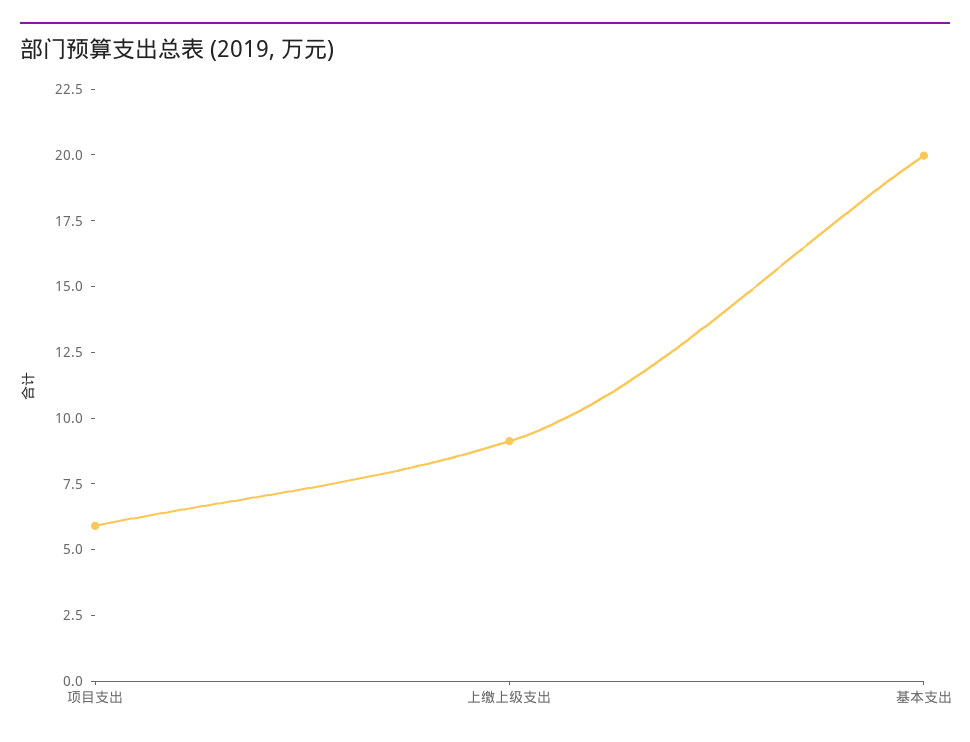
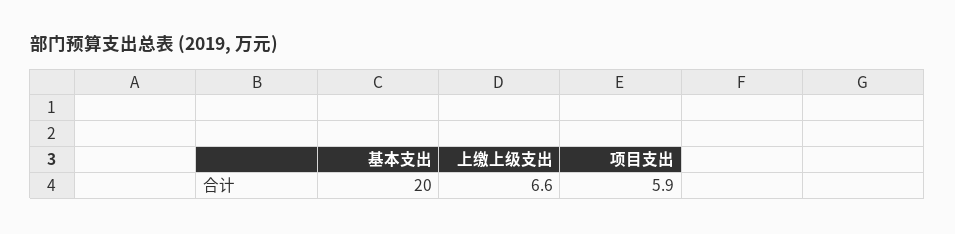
  {
    "项目支出": 5.9,
-   "上缴上级支出": 9,
+   "上缴上级支出": 6.6,
    "基本支出": 20
  }

